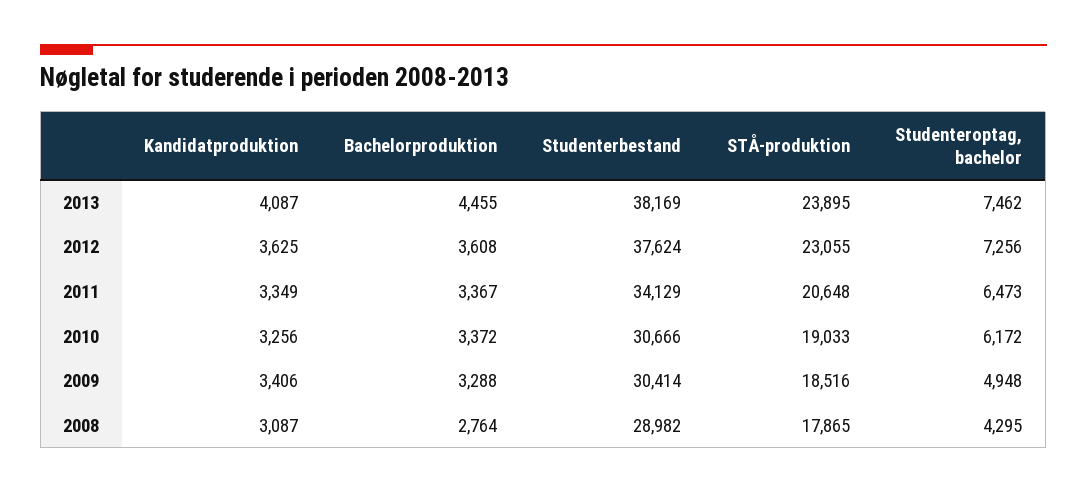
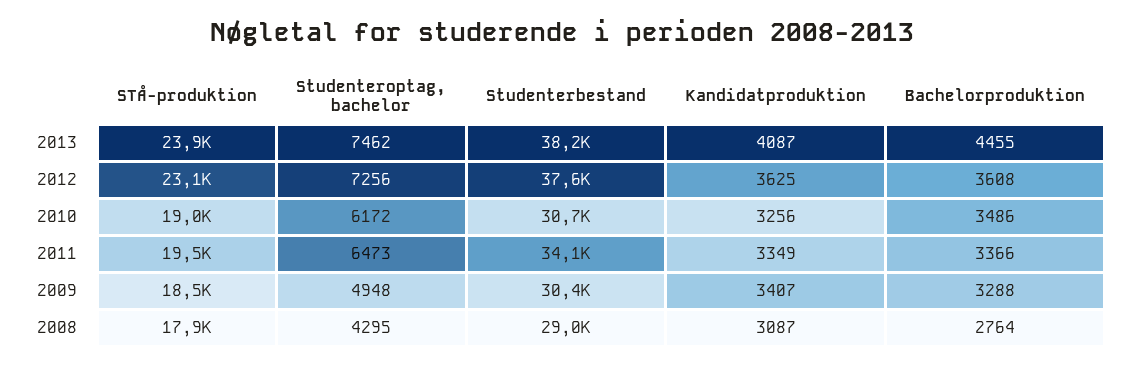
  {
    "Kandidatproduktion": {
      "2013": 4087,
      "2012": 3625,
      "2011": 3349,
      "2010": 3256,
-     "2009": 3406,
+     "2009": 3407,
      "2008": 3087
    },
    "Bachelorproduktion": {
      "2013": 4455,
      "2012": 3608,
-     "2011": 3367,
+     "2011": 3366,
-     "2010": 3372,
+     "2010": 3486,
      "2009": 3288,
      "2008": 2764
    },
    "Studenterbestand": {
      "2013": 38169,
      "2012": 37624,
      "2011": 34129,
      "2010": 30666,
      "2009": 30414,
      "2008": 28982
    },
    "STÅ-produktion": {
      "2013": 23895,
      "2012": 23055,
-     "2011": 20648,
+     "2011": 19500,
      "2010": 19033,
      "2009": 18516,
      "2008": 17865
    },
    "Studenteroptag, bachelor": {
      "2013": 7462,
      "2012": 7256,
      "2011": 6473,
      "2010": 6172,
      "2009": 4948,
      "2008": 4295
    }
  }

